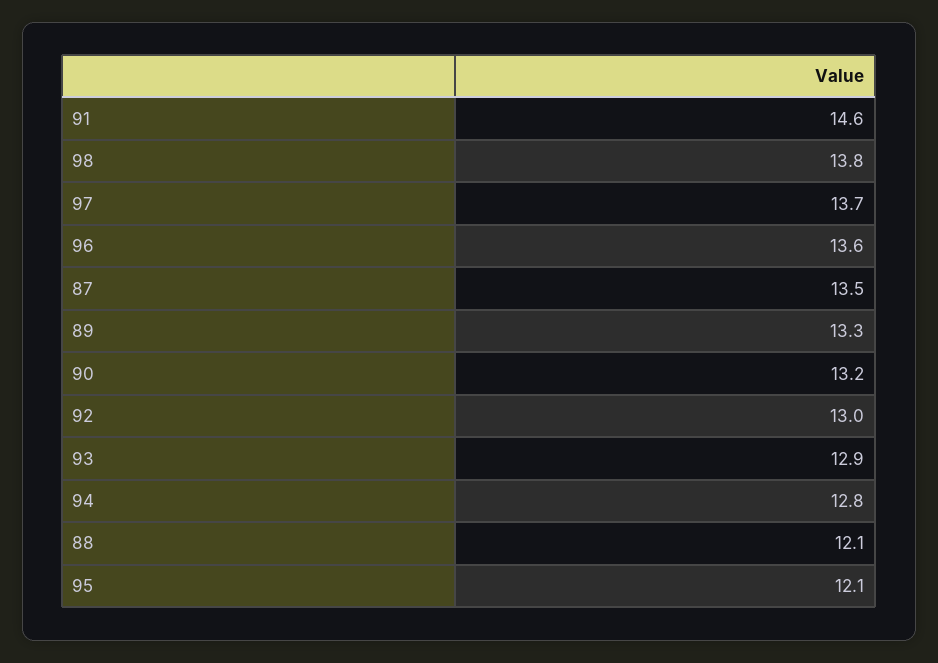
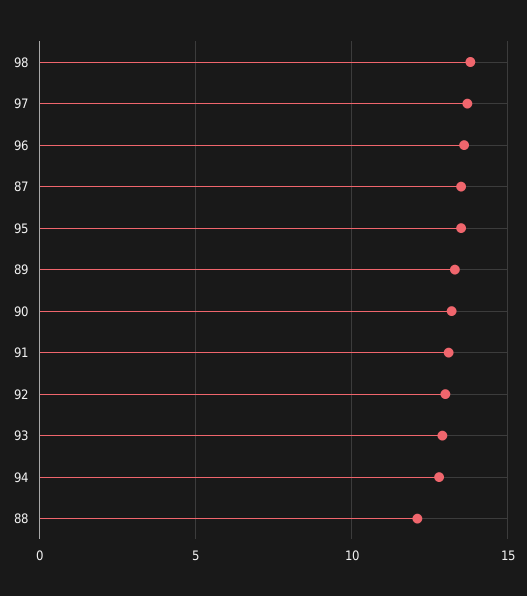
  {
-   "91": 14.6,
+   "91": 13,
    "98": 13.8,
    "97": 13.7,
    "96": 13.6,
    "87": 13.5,
    "89": 13.3,
    "90": 13.2,
    "92": 13,
    "93": 12.9,
    "94": 12.8,
    "88": 12.1,
-   "95": 12.1
+   "95": 13.5
  }

